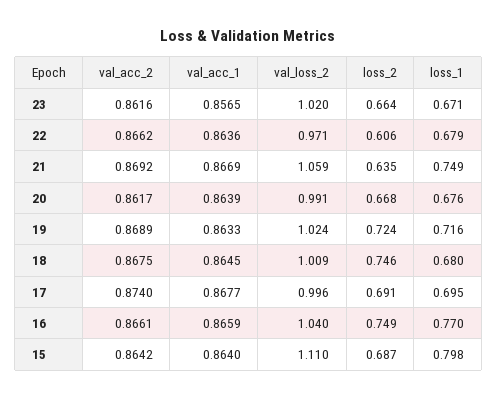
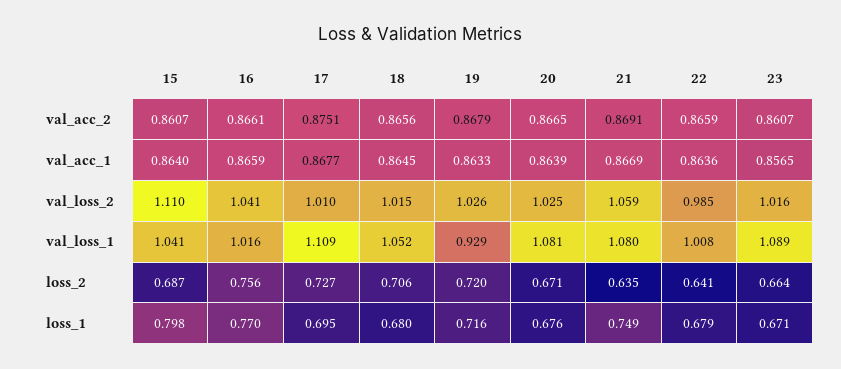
  {
    "val_acc_2": {
-     "23": 0.8616,
+     "23": 0.8607,
-     "22": 0.8662,
+     "22": 0.8659,
-     "21": 0.8692,
+     "21": 0.8691,
-     "20": 0.8617,
+     "20": 0.8665,
-     "19": 0.8689,
+     "19": 0.8679,
-     "18": 0.8675,
+     "18": 0.8656,
-     "17": 0.874,
+     "17": 0.8751,
      "16": 0.8661,
-     "15": 0.8642
+     "15": 0.8607
    },
    "val_acc_1": {
      "23": 0.8565,
      "22": 0.8636,
      "21": 0.8669,
      "20": 0.8639,
      "19": 0.8633,
      "18": 0.8645,
      "17": 0.8677,
      "16": 0.8659,
      "15": 0.864
    },
    "val_loss_2": {
-     "23": 1.02,
+     "23": 1.016,
-     "22": 0.971,
+     "22": 0.985,
      "21": 1.059,
-     "20": 0.991,
+     "20": 1.025,
-     "19": 1.024,
+     "19": 1.026,
-     "18": 1.009,
+     "18": 1.015,
-     "17": 0.996,
+     "17": 1.01,
-     "16": 1.04,
+     "16": 1.041,
      "15": 1.11
    },
    "loss_2": {
      "23": 0.664,
-     "22": 0.606,
+     "22": 0.641,
      "21": 0.635,
-     "20": 0.668,
+     "20": 0.671,
-     "19": 0.724,
+     "19": 0.72,
-     "18": 0.746,
+     "18": 0.706,
-     "17": 0.691,
+     "17": 0.727,
-     "16": 0.749,
+     "16": 0.756,
      "15": 0.687
    },
    "loss_1": {
      "23": 0.671,
      "22": 0.679,
      "21": 0.749,
      "20": 0.676,
      "19": 0.716,
      "18": 0.68,
      "17": 0.695,
      "16": 0.77,
      "15": 0.798
-   }
+   },
+   "val_loss_1": {
+     "15": 1.041,
+     "16": 1.016,
+     "17": 1.109,
+     "18": 1.052,
+     "19": 0.929,
+     "20": 1.081,
+     "21": 1.08,
+     "22": 1.008,
+     "23": 1.089
+   }
  }

